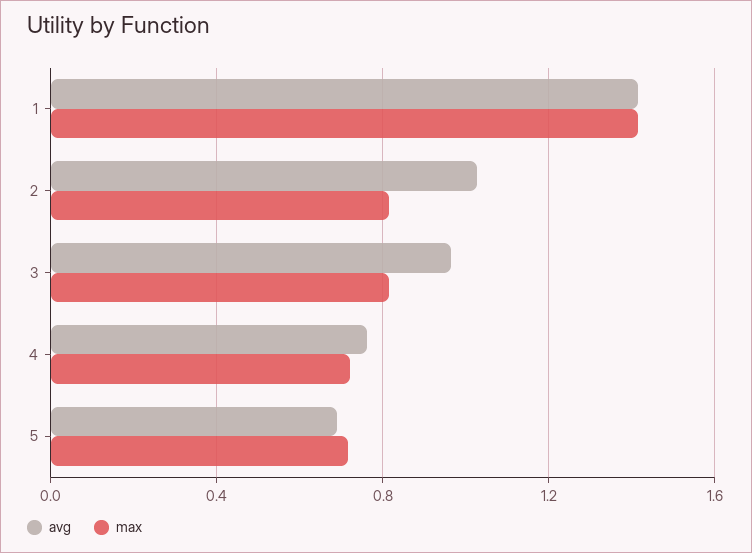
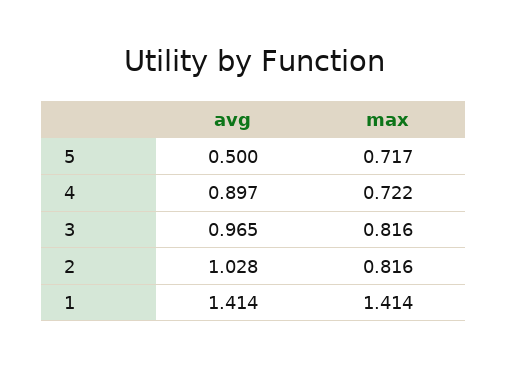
  {
    "avg": {
      "1": 1.414,
      "2": 1.028,
      "3": 0.965,
-     "4": 0.75,
+     "4": 0.897,
-     "5": 0.7
+     "5": 0.5
    },
    "max": {
      "1": 1.414,
      "2": 0.816,
      "3": 0.816,
      "4": 0.722,
      "5": 0.717
    }
  }

